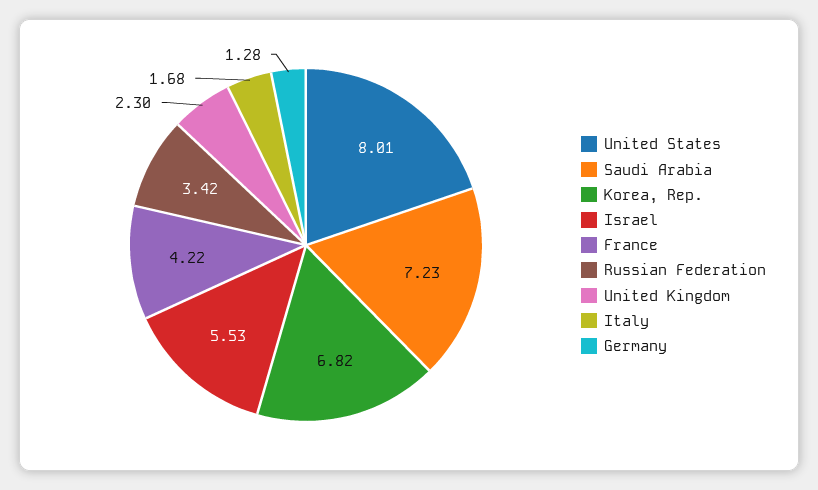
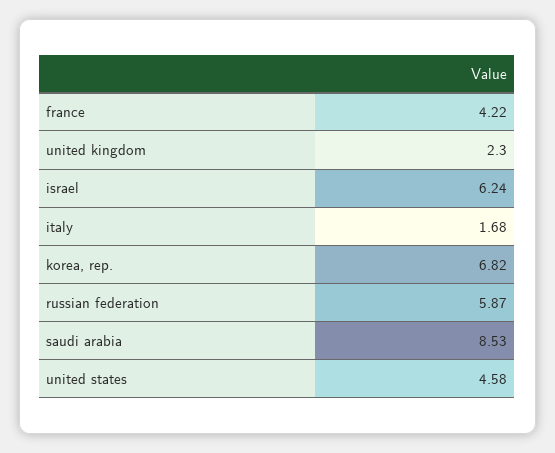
  {
-   "United States": 8.01,
+   "United States": 4.58,
-   "Saudi Arabia": 7.23,
+   "Saudi Arabia": 8.53,
    "Korea, Rep.": 6.82,
-   "Israel": 5.53,
+   "Israel": 6.24,
    "France": 4.22,
-   "Russian Federation": 3.42,
+   "Russian Federation": 5.87,
    "United Kingdom": 2.3,
-   "Italy": 1.68,
+   "Italy": 1.68
-   "Germany": 1.28
  }

